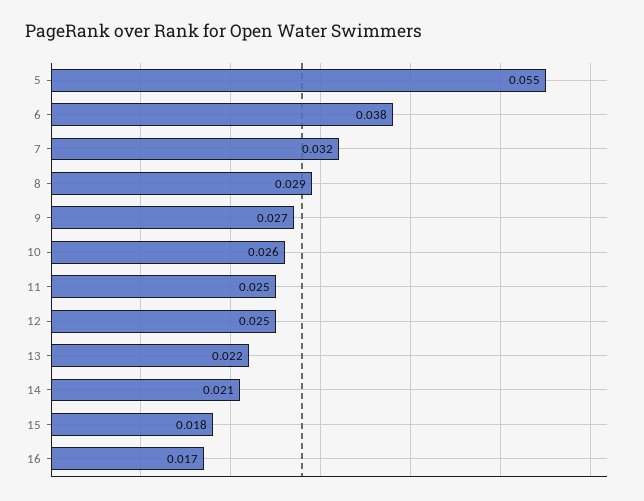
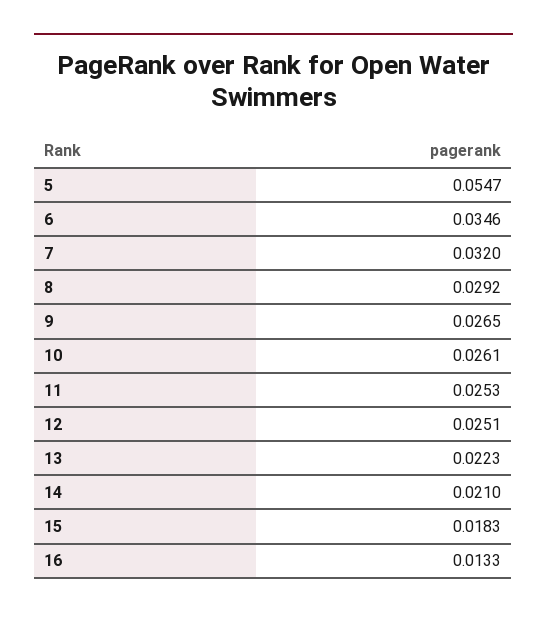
  {
    "5": 0.0547,
-   "6": 0.038,
+   "6": 0.0346,
    "7": 0.032,
    "8": 0.0292,
    "9": 0.0265,
    "10": 0.0261,
    "11": 0.0253,
    "12": 0.0251,
    "13": 0.0223,
    "14": 0.021,
    "15": 0.0183,
-   "16": 0.017
+   "16": 0.0133
  }

